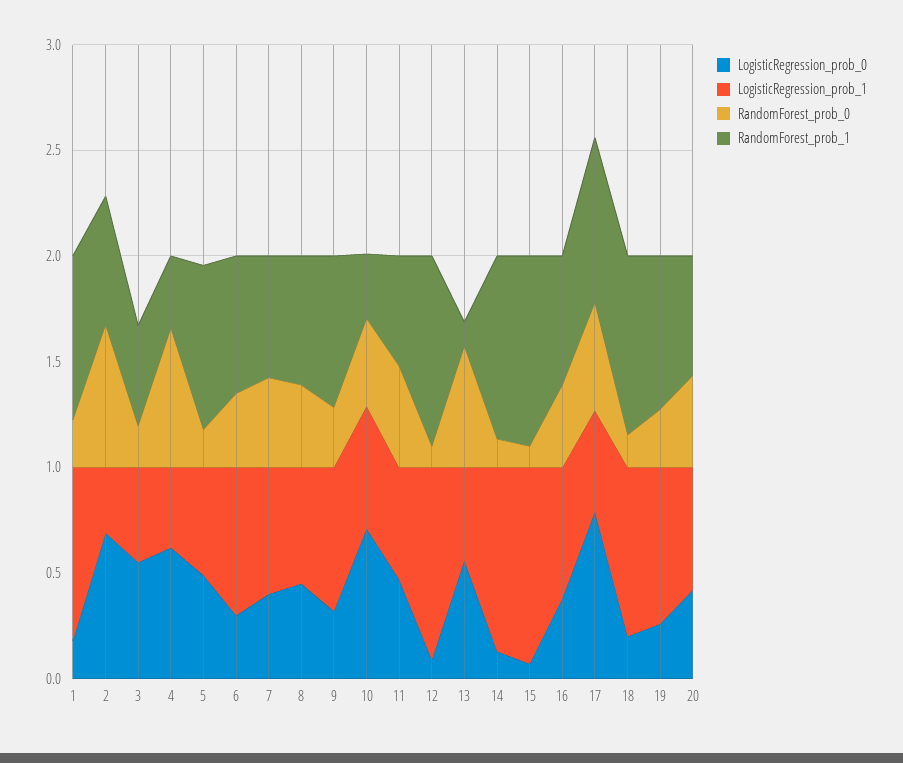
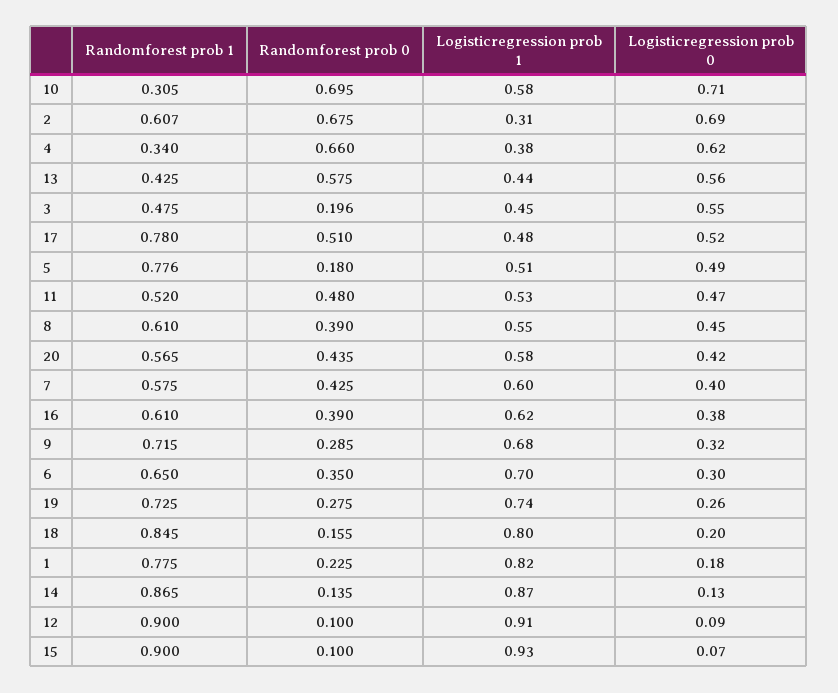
  {
    "LogisticRegression_prob_0": {
      "1": 0.18,
      "2": 0.69,
      "3": 0.55,
      "4": 0.62,
      "5": 0.49,
      "6": 0.3,
      "7": 0.4,
      "8": 0.45,
      "9": 0.32,
      "10": 0.71,
      "11": 0.47,
      "12": 0.09,
      "13": 0.56,
      "14": 0.13,
      "15": 0.07,
      "16": 0.38,
-     "17": 0.8,
+     "17": 0.52,
      "18": 0.2,
      "19": 0.26,
      "20": 0.42
    },
    "LogisticRegression_prob_1": {
      "1": 0.82,
      "2": 0.31,
      "3": 0.45,
      "4": 0.38,
      "5": 0.51,
      "6": 0.7,
      "7": 0.6,
      "8": 0.55,
      "9": 0.68,
      "10": 0.58,
      "11": 0.53,
      "12": 0.91,
      "13": 0.44,
      "14": 0.87,
      "15": 0.93,
      "16": 0.62,
      "17": 0.48,
      "18": 0.8,
      "19": 0.74,
      "20": 0.58
    },
    "RandomForest_prob_0": {
      "1": 0.225,
      "2": 0.675,
      "3": 0.196,
      "4": 0.66,
      "5": 0.18,
      "6": 0.35,
      "7": 0.425,
      "8": 0.39,
      "9": 0.285,
-     "10": 0.4,
+     "10": 0.695,
      "11": 0.48,
      "12": 0.1,
      "13": 0.575,
      "14": 0.135,
      "15": 0.1,
      "16": 0.39,
      "17": 0.51,
      "18": 0.155,
      "19": 0.275,
      "20": 0.435
    },
    "RandomForest_prob_1": {
      "1": 0.775,
      "2": 0.607,
      "3": 0.475,
      "4": 0.34,
      "5": 0.776,
      "6": 0.65,
      "7": 0.575,
      "8": 0.61,
      "9": 0.715,
      "10": 0.305,
      "11": 0.52,
      "12": 0.9,
-     "13": 0.1,
+     "13": 0.425,
      "14": 0.865,
      "15": 0.9,
      "16": 0.61,
      "17": 0.78,
      "18": 0.845,
      "19": 0.725,
      "20": 0.565
    }
  }

